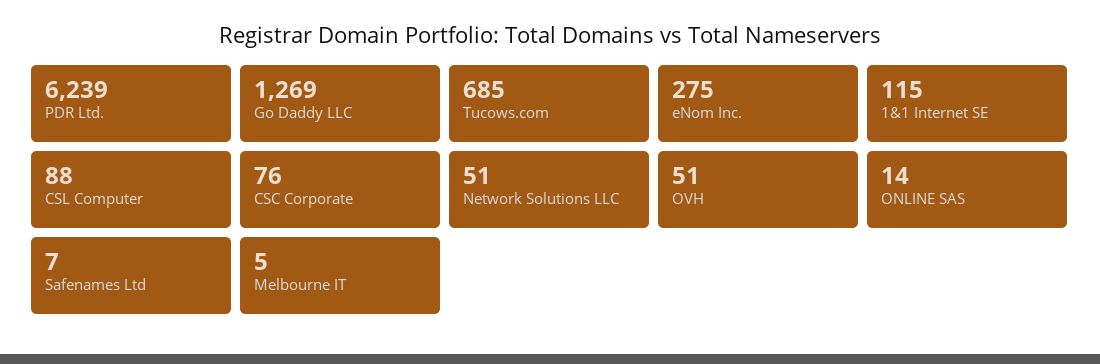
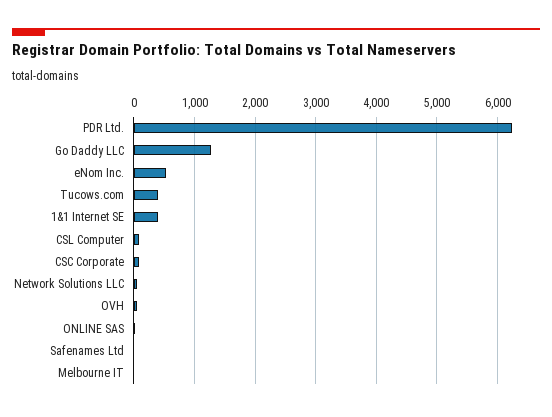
  {
    "PDR Ltd.": 6239,
    "Go Daddy LLC": 1269,
-   "Tucows.com": 685,
+   "Tucows.com": 400,
-   "eNom Inc.": 275,
+   "eNom Inc.": 500,
-   "1&1 Internet SE": 115,
+   "1&1 Internet SE": 400,
    "CSL Computer": 88,
    "CSC Corporate": 76,
    "Network Solutions LLC": 51,
    "OVH": 51,
    "ONLINE SAS": 14,
    "Safenames Ltd": 7,
    "Melbourne IT": 5
  }

